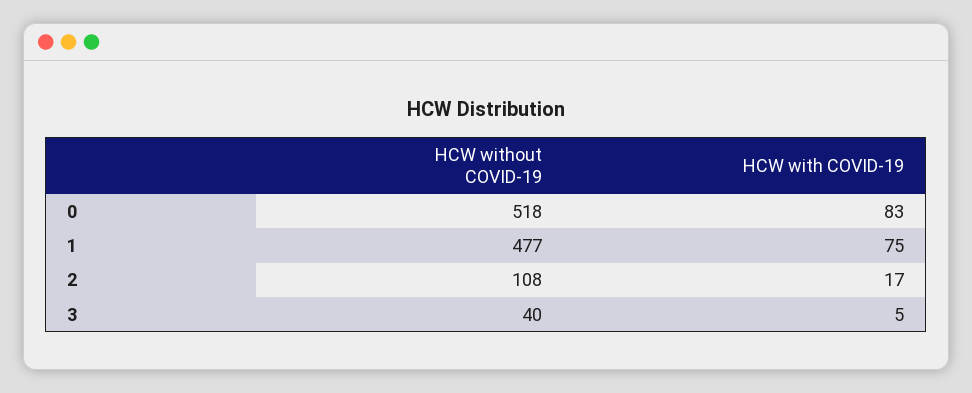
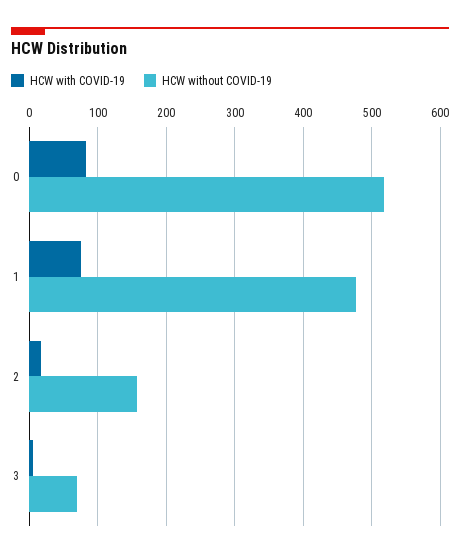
  {
    "HCW without COVID-19": {
      "0": 518,
      "1": 477,
-     "2": 108,
+     "2": 160,
-     "3": 40
+     "3": 70
    },
    "HCW with COVID-19": {
      "0": 83,
      "1": 75,
      "2": 17,
      "3": 5
    }
  }

